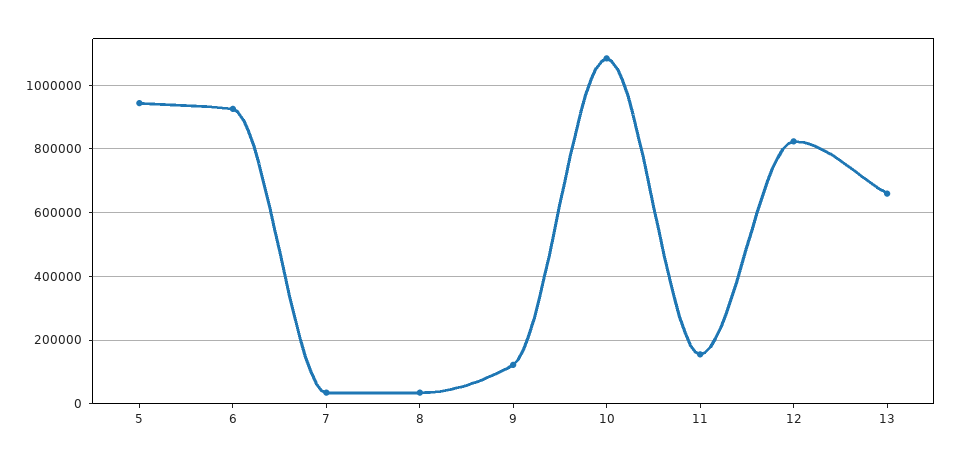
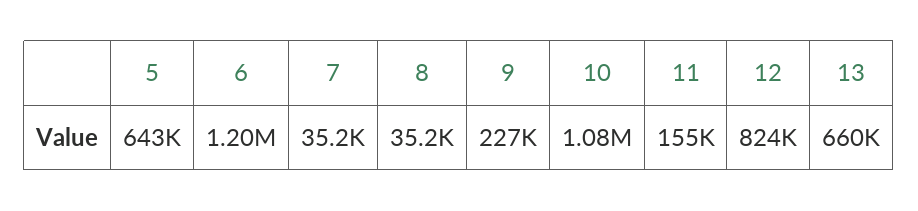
  {
-   "5": 940000,
+   "5": 643000,
-   "6": 920000,
+   "6": 1200000,
    "7": 35200,
    "8": 35200,
-   "9": 120000,
+   "9": 227000,
    "10": 1080000,
    "11": 155000,
    "12": 824000,
    "13": 660000
  }

